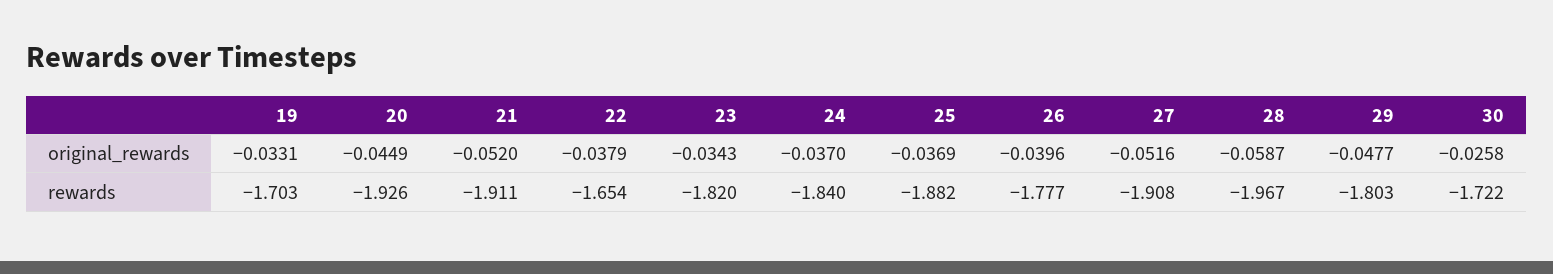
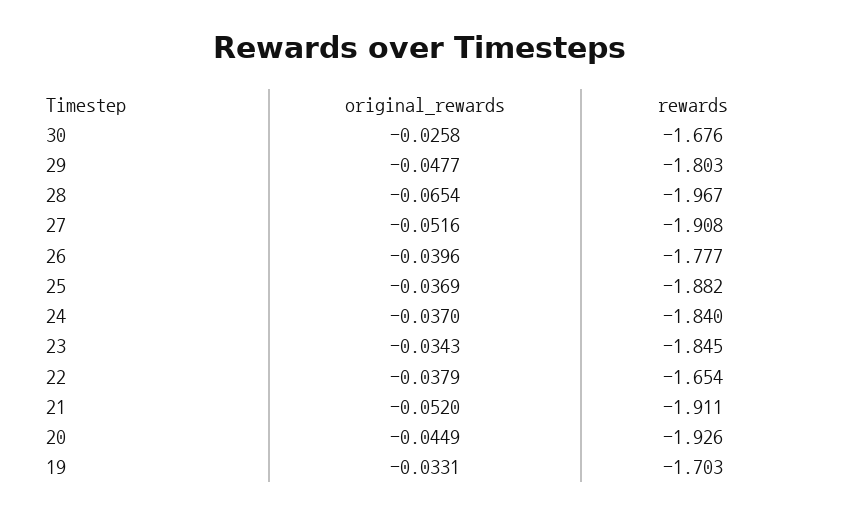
  {
    "19": {
      "original_rewards": -0.0331,
      "rewards": -1.703
    },
    "20": {
      "original_rewards": -0.0449,
      "rewards": -1.926
    },
    "21": {
      "original_rewards": -0.052,
      "rewards": -1.911
    },
    "22": {
      "original_rewards": -0.0379,
      "rewards": -1.654
    },
    "23": {
      "original_rewards": -0.0343,
-     "rewards": -1.82
+     "rewards": -1.845
    },
    "24": {
      "original_rewards": -0.037,
      "rewards": -1.84
    },
    "25": {
      "original_rewards": -0.0369,
      "rewards": -1.882
    },
    "26": {
      "original_rewards": -0.0396,
      "rewards": -1.777
    },
    "27": {
      "original_rewards": -0.0516,
      "rewards": -1.908
    },
    "28": {
-     "original_rewards": -0.0587,
+     "original_rewards": -0.0654,
      "rewards": -1.967
    },
    "29": {
      "original_rewards": -0.0477,
      "rewards": -1.803
    },
    "30": {
      "original_rewards": -0.0258,
-     "rewards": -1.722
+     "rewards": -1.676
    }
  }

